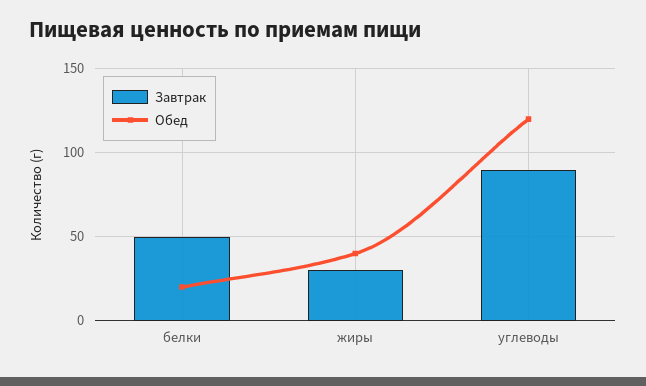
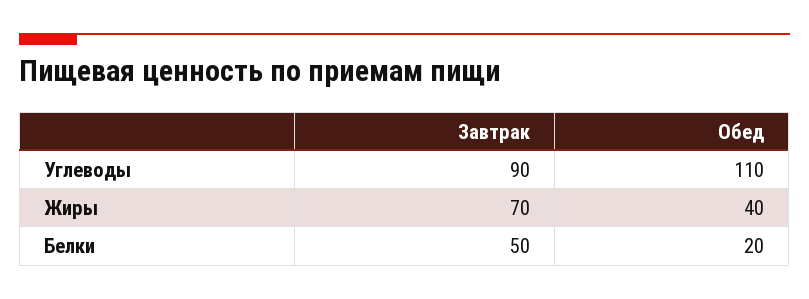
  {
    "Завтрак": {
      "белки": 50,
-     "жиры": 30,
+     "жиры": 70,
      "углеводы": 90
    },
    "Обед": {
      "белки": 20,
      "жиры": 40,
-     "углеводы": 120
+     "углеводы": 110
    }
  }

